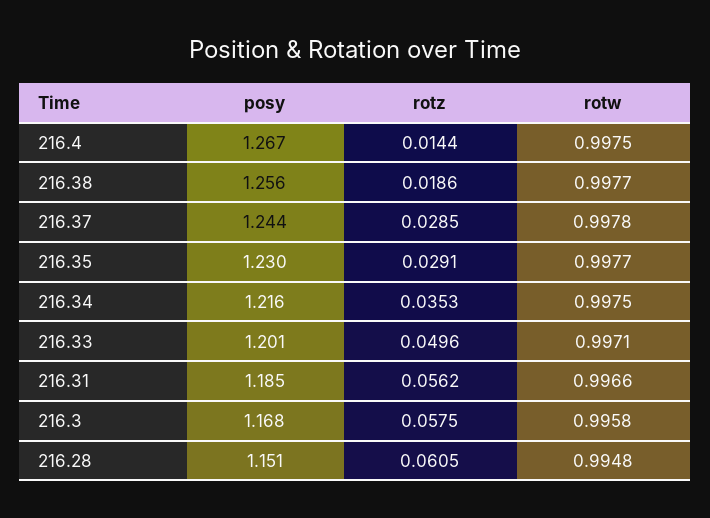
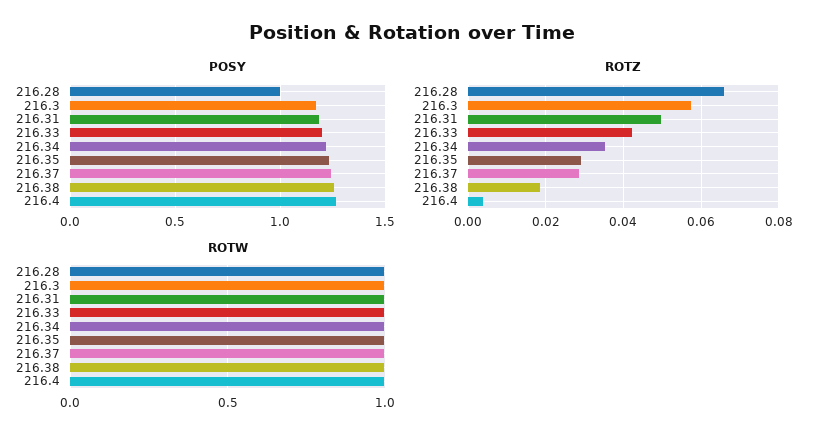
  {
    "posy": {
      "216.4": 1.267,
      "216.38": 1.256,
      "216.37": 1.244,
      "216.35": 1.23,
      "216.34": 1.216,
      "216.33": 1.201,
      "216.31": 1.185,
      "216.3": 1.168,
-     "216.28": 1.151
+     "216.28": 1
    },
    "rotz": {
-     "216.4": 0.0144,
+     "216.4": 0.004,
      "216.38": 0.0186,
      "216.37": 0.0285,
      "216.35": 0.0291,
      "216.34": 0.0353,
-     "216.33": 0.0496,
+     "216.33": 0.042,
-     "216.31": 0.0562,
+     "216.31": 0.05,
      "216.3": 0.0575,
-     "216.28": 0.0605
+     "216.28": 0.066
    },
    "rotw": {
      "216.4": 0.9975,
      "216.38": 0.9977,
      "216.37": 0.9978,
      "216.35": 0.9977,
      "216.34": 0.9975,
      "216.33": 0.9971,
      "216.31": 0.9966,
      "216.3": 0.9958,
      "216.28": 0.9948
    }
  }

